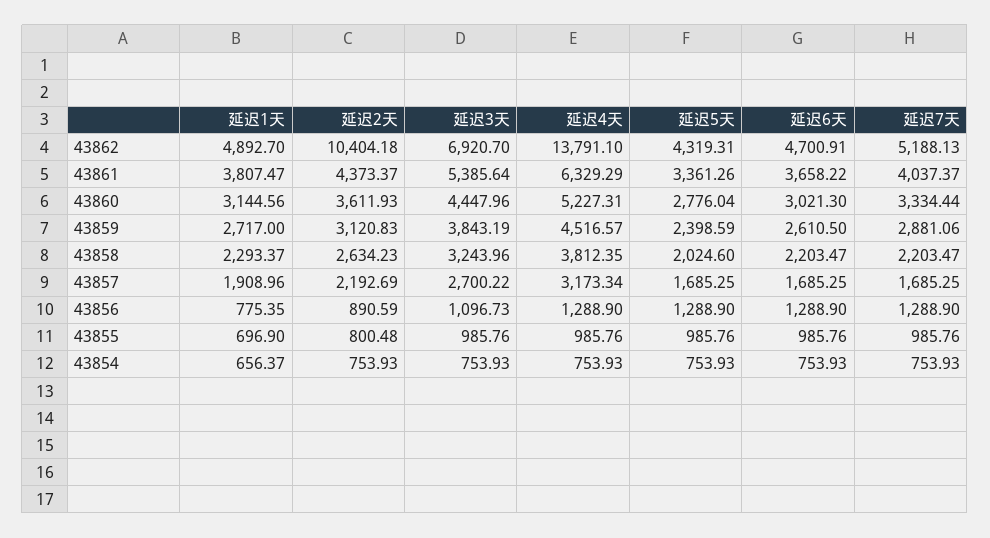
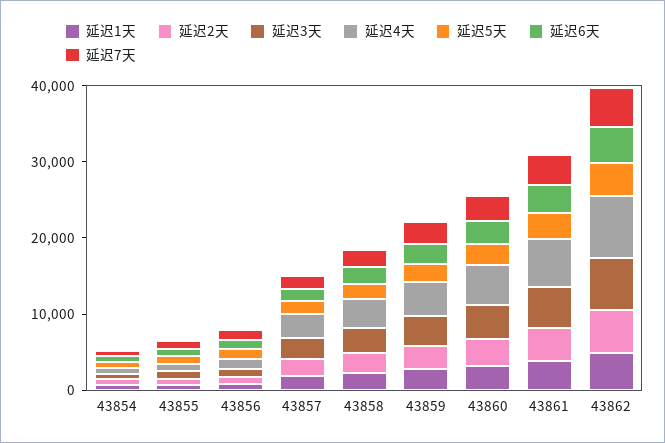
  {
    "延迟1天": {
      "43862": 4892.7,
      "43861": 3807.47,
      "43860": 3144.56,
      "43859": 2717,
      "43858": 2293.37,
      "43857": 1908.96,
      "43856": 775.35,
      "43855": 696.9,
      "43854": 656.37
    },
    "延迟2天": {
-     "43862": 10404.18,
+     "43862": 6000,
      "43861": 4373.37,
      "43860": 3611.93,
      "43859": 3120.83,
      "43858": 2634.23,
      "43857": 2192.69,
      "43856": 890.59,
      "43855": 800.48,
      "43854": 753.93
    },
    "延迟3天": {
      "43862": 6920.7,
      "43861": 5385.64,
      "43860": 4447.96,
      "43859": 3843.19,
      "43858": 3243.96,
      "43857": 2700.22,
      "43856": 1096.73,
      "43855": 985.76,
      "43854": 753.93
    },
    "延迟4天": {
-     "43862": 13791.1,
+     "43862": 8000,
      "43861": 6329.29,
      "43860": 5227.31,
      "43859": 4516.57,
      "43858": 3812.35,
      "43857": 3173.34,
      "43856": 1288.9,
      "43855": 985.76,
      "43854": 753.93
    },
    "延迟5天": {
      "43862": 4319.31,
      "43861": 3361.26,
      "43860": 2776.04,
      "43859": 2398.59,
      "43858": 2024.6,
      "43857": 1685.25,
      "43856": 1288.9,
      "43855": 985.76,
      "43854": 753.93
    },
    "延迟6天": {
      "43862": 4700.91,
      "43861": 3658.22,
      "43860": 3021.3,
      "43859": 2610.5,
      "43858": 2203.47,
      "43857": 1685.25,
      "43856": 1288.9,
      "43855": 985.76,
      "43854": 753.93
    },
    "延迟7天": {
      "43862": 5188.13,
      "43861": 4037.37,
      "43860": 3334.44,
      "43859": 2881.06,
      "43858": 2203.47,
      "43857": 1685.25,
      "43856": 1288.9,
      "43855": 985.76,
      "43854": 753.93
    }
  }

